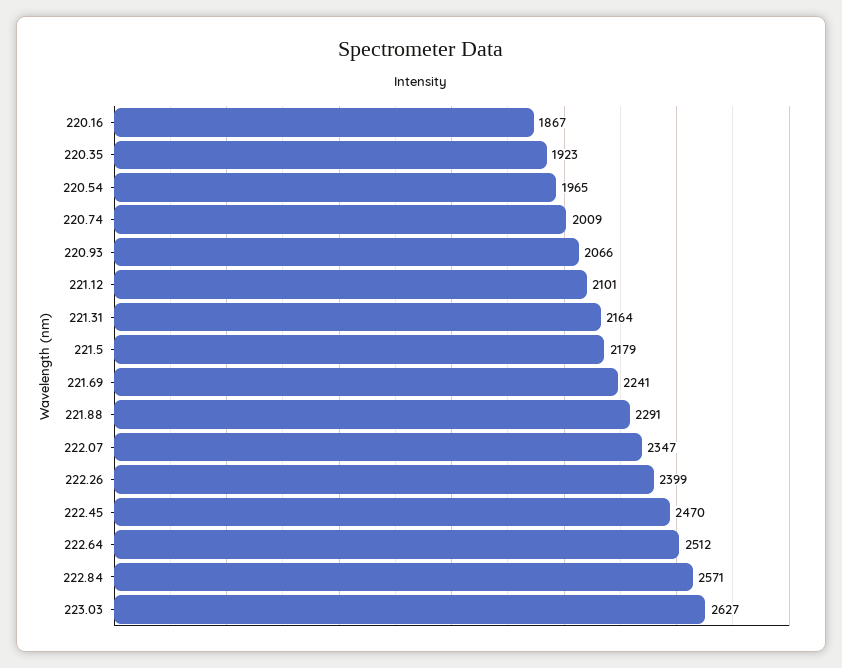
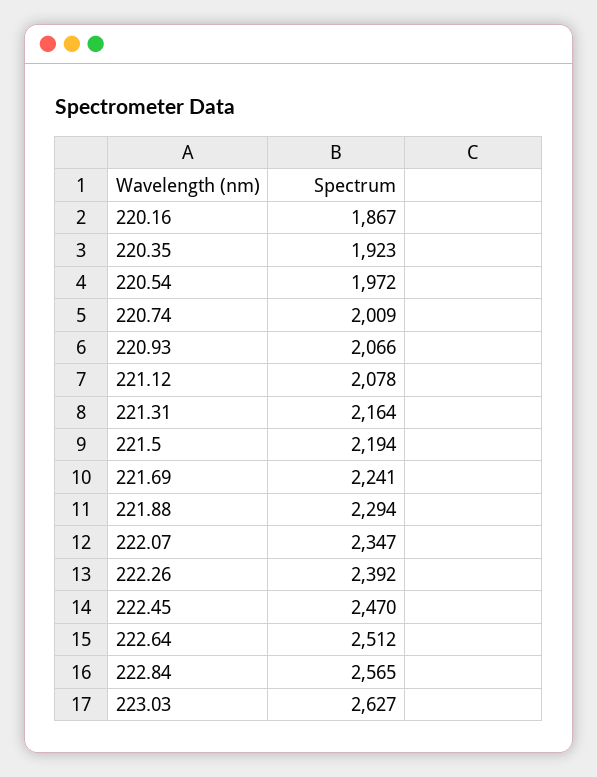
  {
    "220.16": 1867,
    "220.35": 1923,
-   "220.54": 1965,
+   "220.54": 1972,
    "220.74": 2009,
    "220.93": 2066,
-   "221.12": 2101,
+   "221.12": 2078,
    "221.31": 2164,
-   "221.5": 2179,
+   "221.5": 2194,
    "221.69": 2241,
-   "221.88": 2291,
+   "221.88": 2294,
    "222.07": 2347,
-   "222.26": 2399,
+   "222.26": 2392,
    "222.45": 2470,
    "222.64": 2512,
-   "222.84": 2571,
+   "222.84": 2565,
    "223.03": 2627
  }

